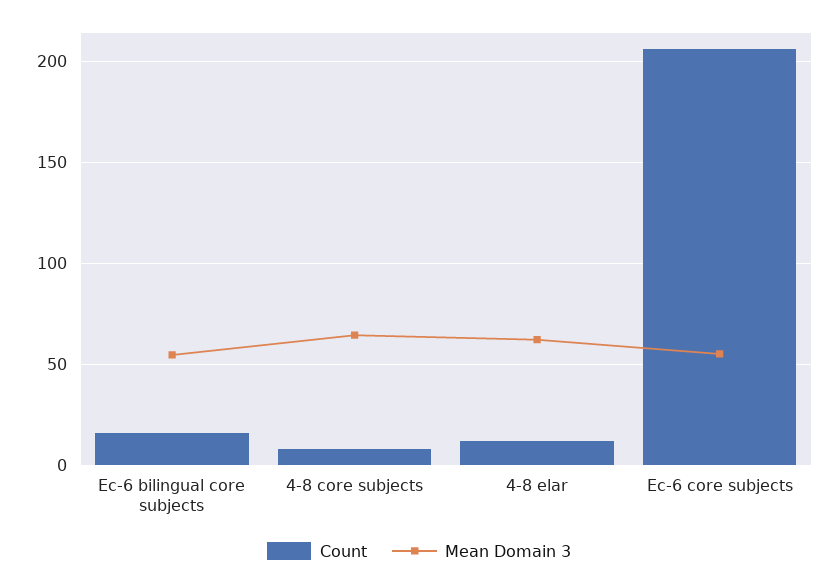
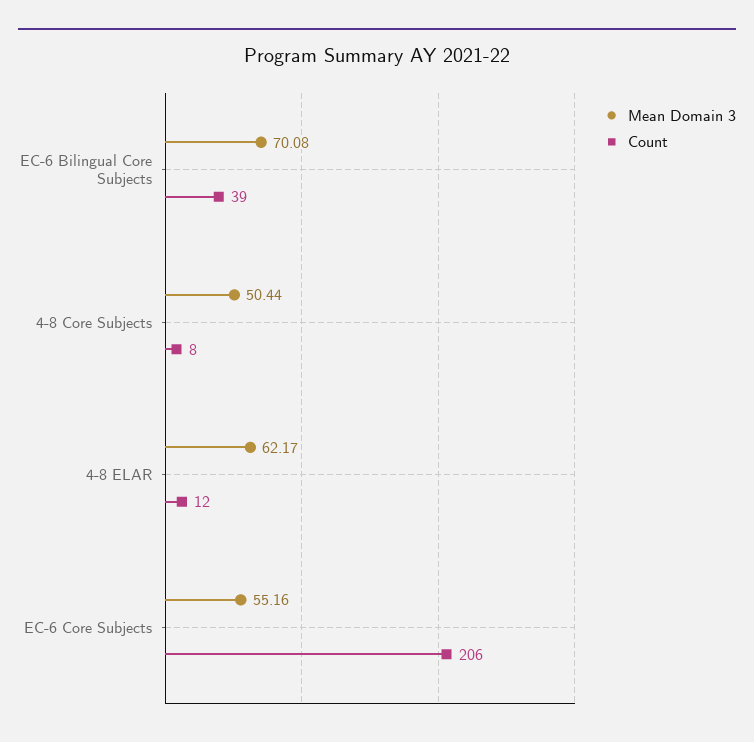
  {
    "Count": {
-     "Ec-6 bilingual core subjects": 15,
+     "Ec-6 bilingual core subjects": 39,
      "4-8 core subjects": 8,
      "4-8 elar": 12,
      "Ec-6 core subjects": 206
    },
    "Mean Domain 3": {
-     "Ec-6 bilingual core subjects": 55,
+     "Ec-6 bilingual core subjects": 70.08,
-     "4-8 core subjects": 65,
+     "4-8 core subjects": 50.44,
      "4-8 elar": 62.17,
      "Ec-6 core subjects": 55.16
    }
  }

